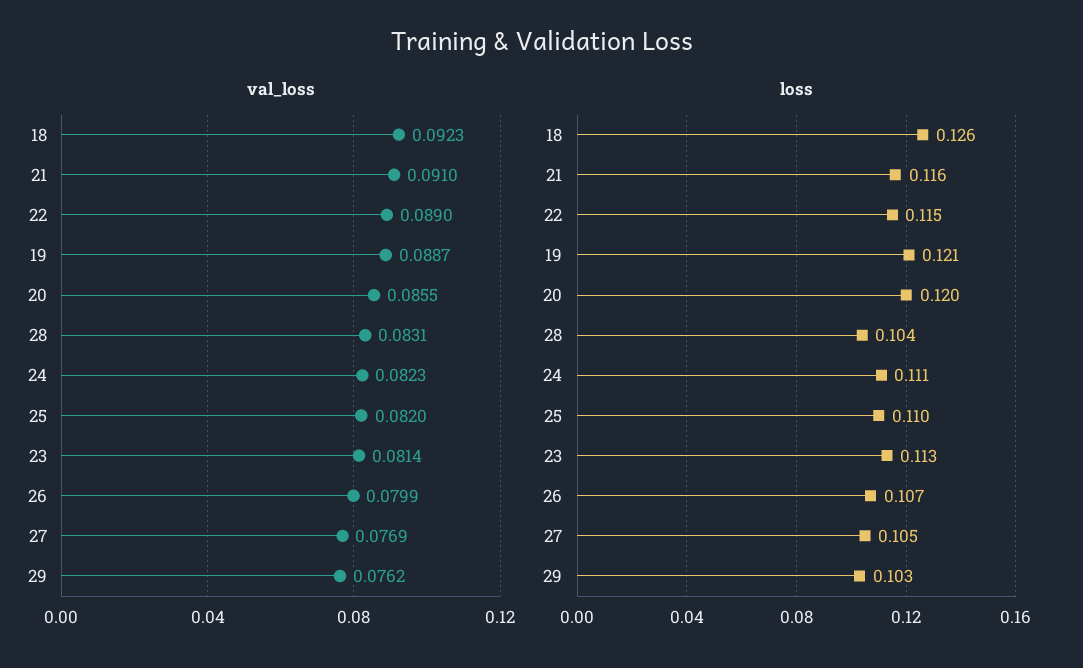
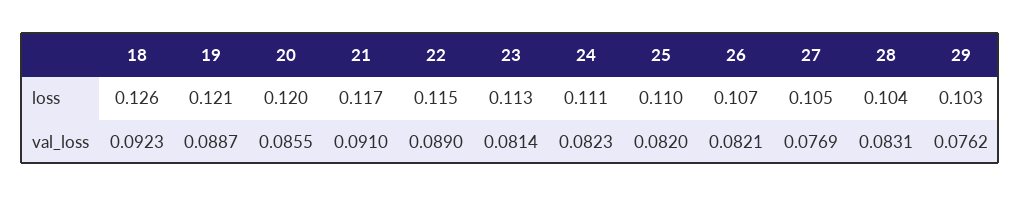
  {
    "val_loss": {
      "18": 0.0923,
      "21": 0.091,
      "22": 0.089,
      "19": 0.0887,
      "20": 0.0855,
      "28": 0.0831,
      "24": 0.0823,
      "25": 0.082,
      "23": 0.0814,
-     "26": 0.0799,
+     "26": 0.0821,
      "27": 0.0769,
      "29": 0.0762
    },
    "loss": {
      "18": 0.126,
-     "21": 0.116,
+     "21": 0.117,
      "22": 0.115,
      "19": 0.121,
      "20": 0.12,
      "28": 0.104,
      "24": 0.111,
      "25": 0.11,
      "23": 0.113,
      "26": 0.107,
      "27": 0.105,
      "29": 0.103
    }
  }

